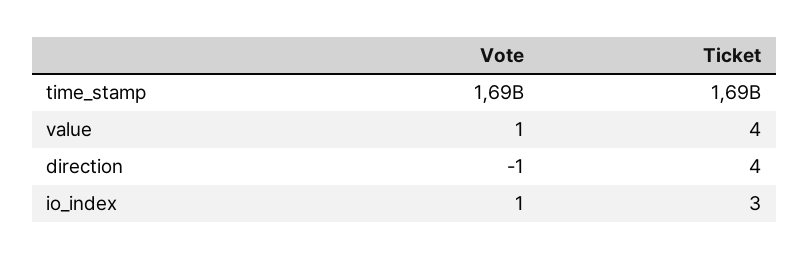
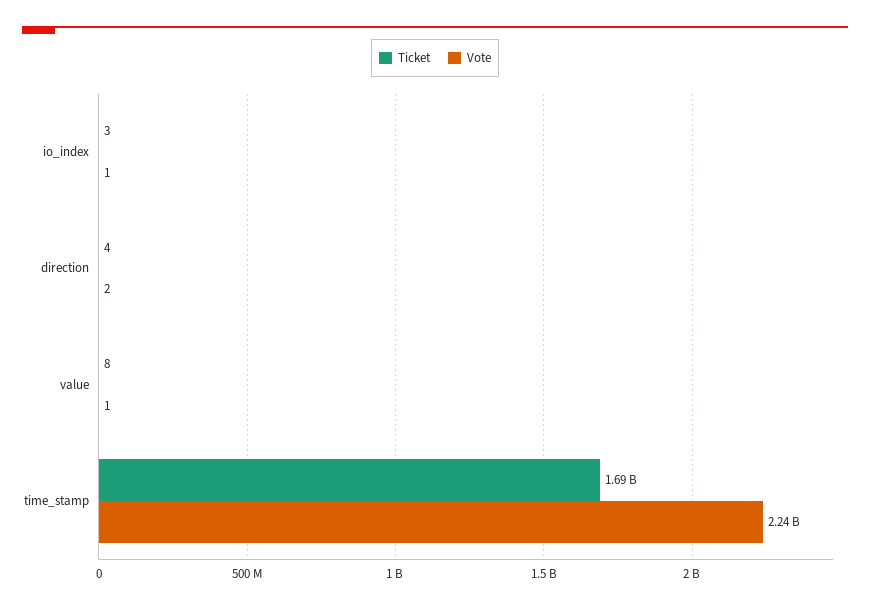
  {
    "Vote": {
-     "time_stamp": 1690000000,
+     "time_stamp": 2240000000,
      "value": 1,
-     "direction": -1,
+     "direction": 2,
      "io_index": 1
    },
    "Ticket": {
      "time_stamp": 1690000000,
-     "value": 4,
+     "value": 8,
      "direction": 4,
      "io_index": 3
    }
  }

